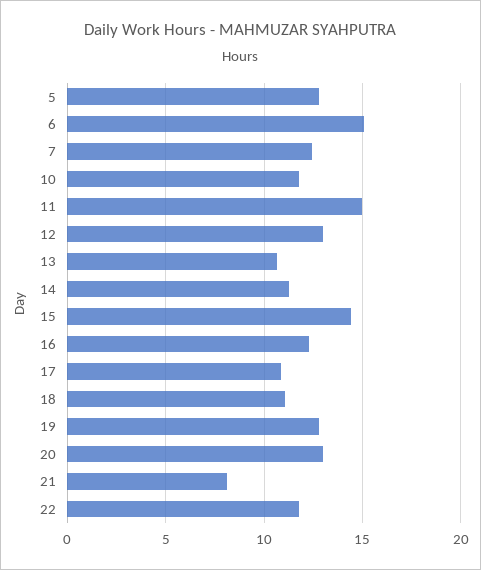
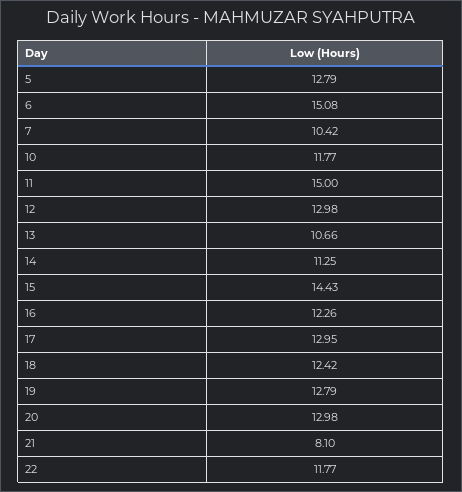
  {
    "5": 12.79,
    "6": 15.08,
-   "7": 12.5,
+   "7": 10.42,
    "10": 11.77,
    "11": 15,
    "12": 12.98,
    "13": 10.66,
    "14": 11.25,
    "15": 14.43,
    "16": 12.26,
-   "17": 11,
+   "17": 12.95,
-   "18": 11,
+   "18": 12.42,
    "19": 12.79,
    "20": 12.98,
    "21": 8.1,
    "22": 11.77
  }

